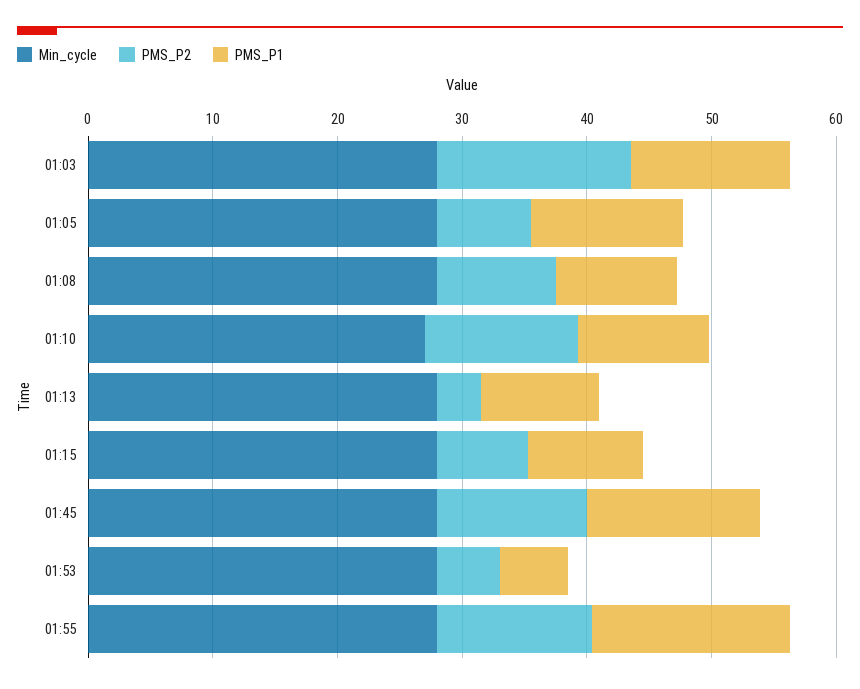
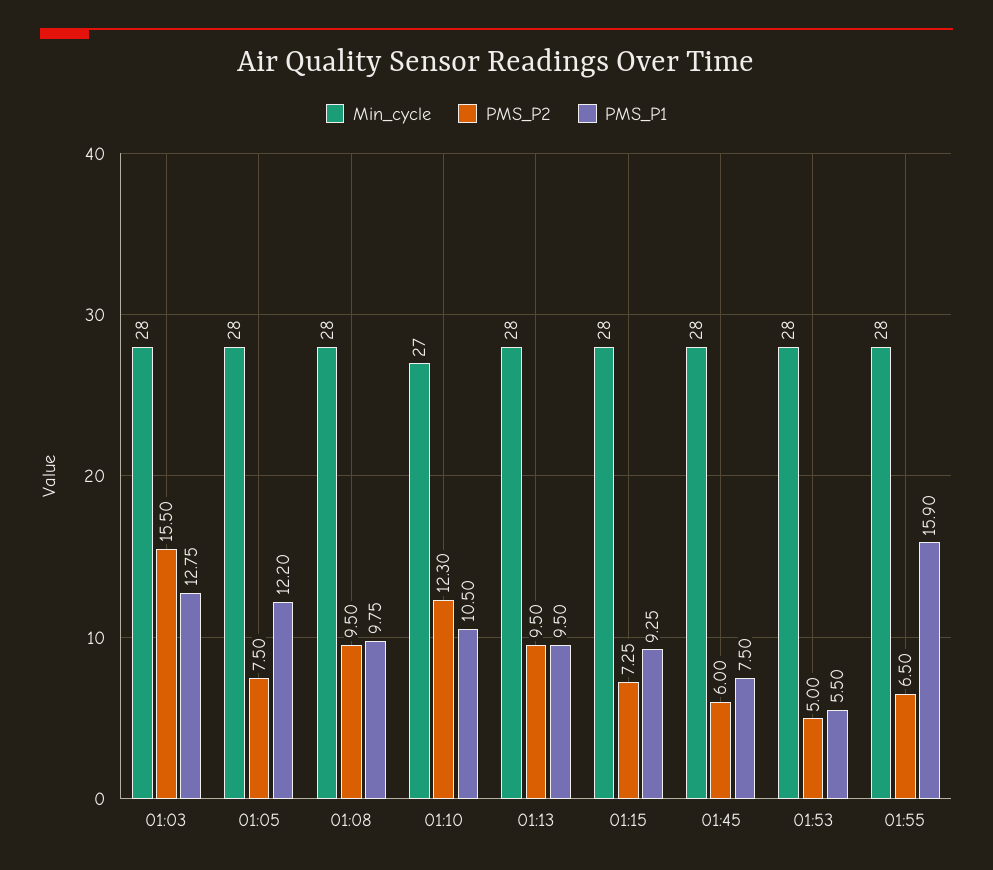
  {
    "Min_cycle": {
      "01:03": 28,
      "01:05": 28,
      "01:08": 28,
      "01:10": 27,
      "01:13": 28,
      "01:15": 28,
      "01:45": 28,
      "01:53": 28,
      "01:55": 28
    },
    "PMS_P2": {
      "01:03": 15.5,
      "01:05": 7.5,
      "01:08": 9.5,
      "01:10": 12.3,
-     "01:13": 4,
+     "01:13": 9.5,
      "01:15": 7.25,
-     "01:45": 12,
+     "01:45": 6,
      "01:53": 5,
-     "01:55": 12
+     "01:55": 6.5
    },
    "PMS_P1": {
      "01:03": 12.75,
      "01:05": 12.2,
      "01:08": 9.75,
      "01:10": 10.5,
      "01:13": 9.5,
      "01:15": 9.25,
-     "01:45": 14,
+     "01:45": 7.5,
      "01:53": 5.5,
      "01:55": 15.9
    }
  }

